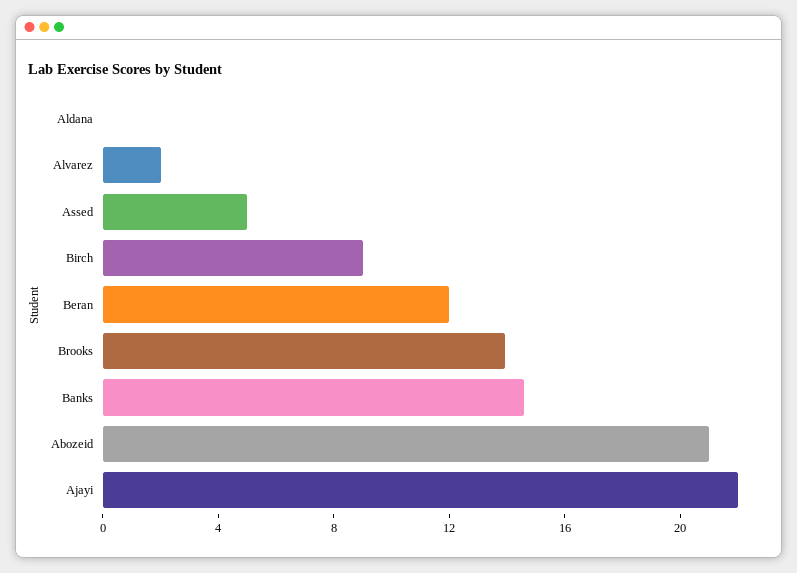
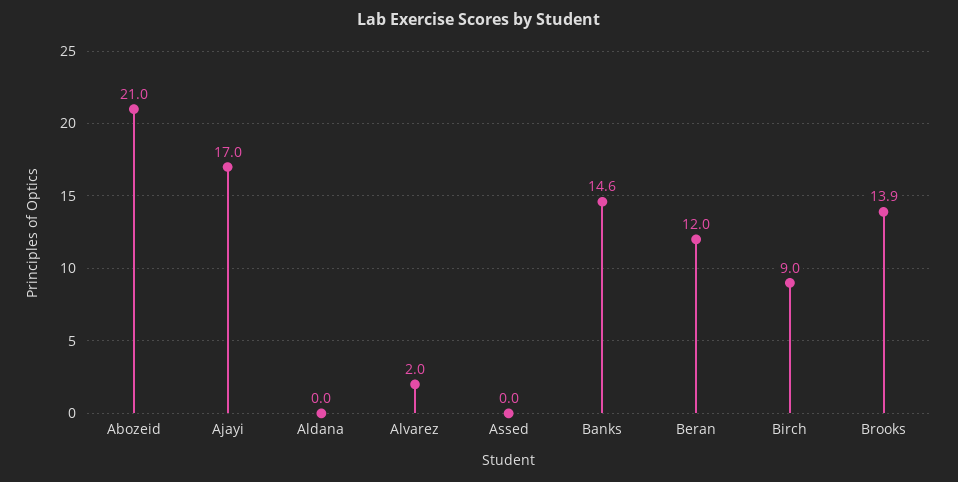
  {
    "Aldana": 0,
    "Alvarez": 2,
-   "Assed": 5,
+   "Assed": 0,
    "Birch": 9,
    "Beran": 12,
    "Brooks": 13.9,
    "Banks": 14.6,
    "Abozeid": 21,
-   "Ajayi": 22
+   "Ajayi": 17
  }

